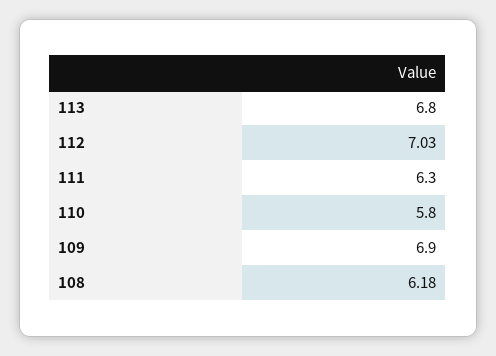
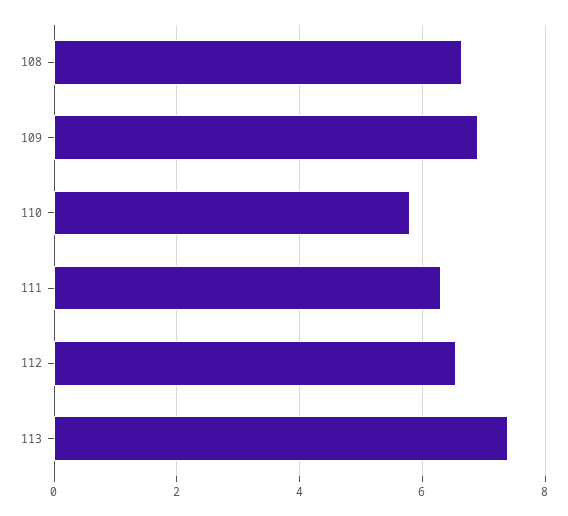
  {
-   "113": 6.8,
+   "113": 7.4,
-   "112": 7.03,
+   "112": 6.6,
    "111": 6.3,
    "110": 5.8,
    "109": 6.9,
-   "108": 6.18
+   "108": 6.6
  }

